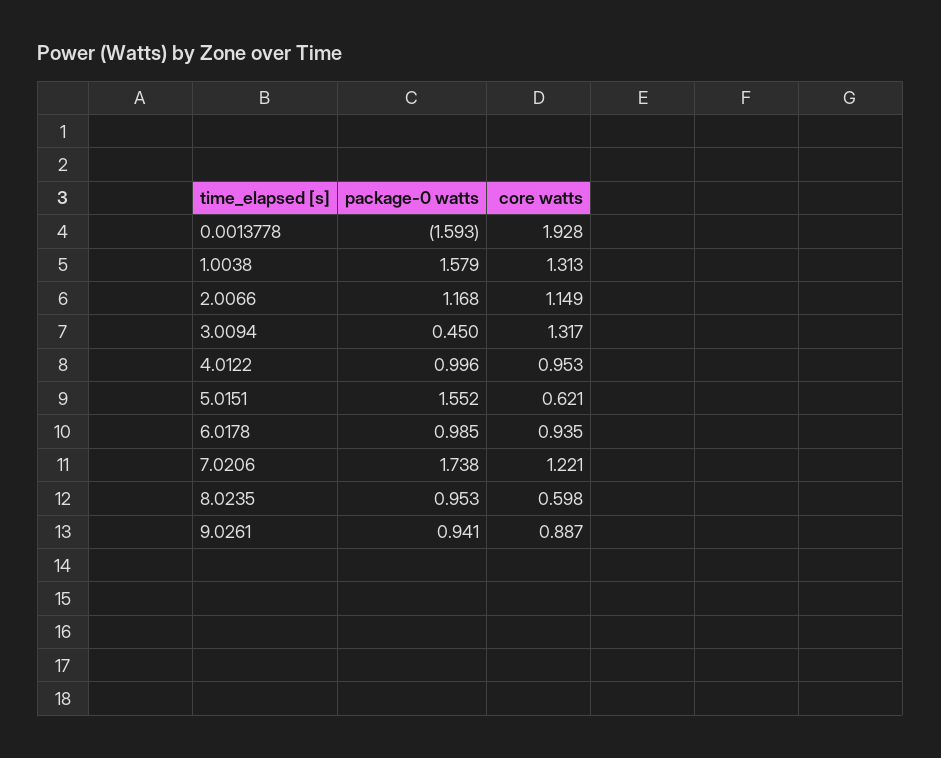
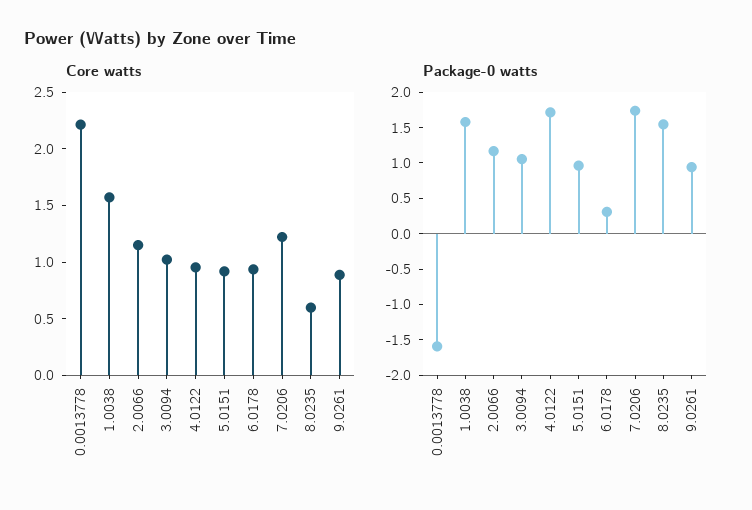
  {
    "package-0 watts": {
      "0.0013778": -1.593,
      "1.0038": 1.579,
      "2.0066": 1.168,
-     "3.0094": 0.45,
+     "3.0094": 1,
-     "4.0122": 0.996,
+     "4.0122": 1.75,
-     "5.0151": 1.552,
+     "5.0151": 1,
-     "6.0178": 0.985,
+     "6.0178": 0.25,
      "7.0206": 1.738,
-     "8.0235": 0.953,
+     "8.0235": 1.5,
      "9.0261": 0.941
    },
    "core watts": {
-     "0.0013778": 1.928,
+     "0.0013778": 2.2,
-     "1.0038": 1.313,
+     "1.0038": 1.6,
      "2.0066": 1.149,
-     "3.0094": 1.317,
+     "3.0094": 1,
      "4.0122": 0.953,
-     "5.0151": 0.621,
+     "5.0151": 0.9,
      "6.0178": 0.935,
      "7.0206": 1.221,
      "8.0235": 0.598,
      "9.0261": 0.887
    }
  }

